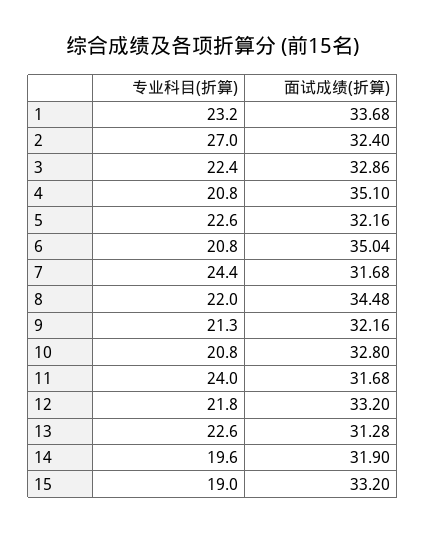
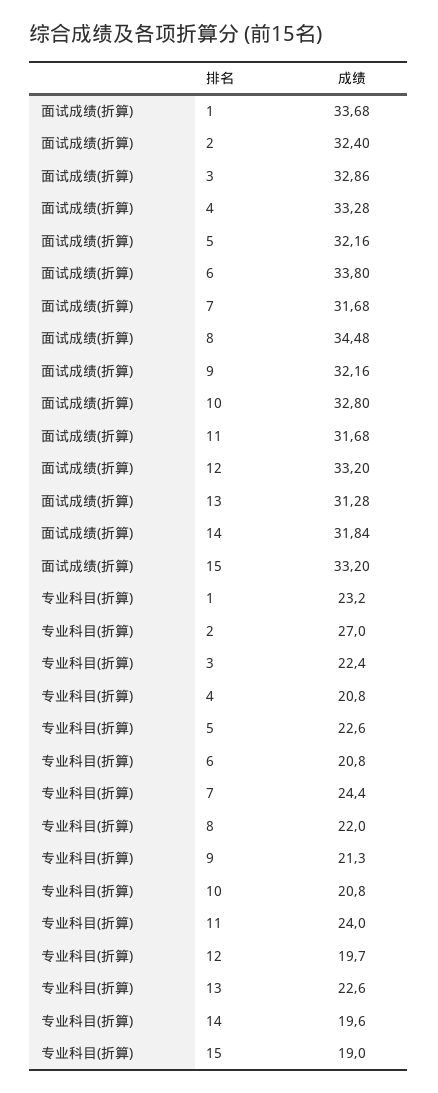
  {
    "专业科目(折算)": {
      "1": 23.2,
      "2": 27,
      "3": 22.4,
      "4": 20.8,
      "5": 22.6,
      "6": 20.8,
      "7": 24.4,
      "8": 22,
      "9": 21.3,
      "10": 20.8,
      "11": 24,
-     "12": 21.8,
+     "12": 19.7,
      "13": 22.6,
      "14": 19.6,
      "15": 19
    },
    "面试成绩(折算)": {
      "1": 33.68,
      "2": 32.4,
      "3": 32.86,
-     "4": 35.1,
+     "4": 33.28,
      "5": 32.16,
-     "6": 35.04,
+     "6": 33.8,
      "7": 31.68,
      "8": 34.48,
      "9": 32.16,
      "10": 32.8,
      "11": 31.68,
      "12": 33.2,
      "13": 31.28,
-     "14": 31.9,
+     "14": 31.84,
      "15": 33.2
    }
  }

